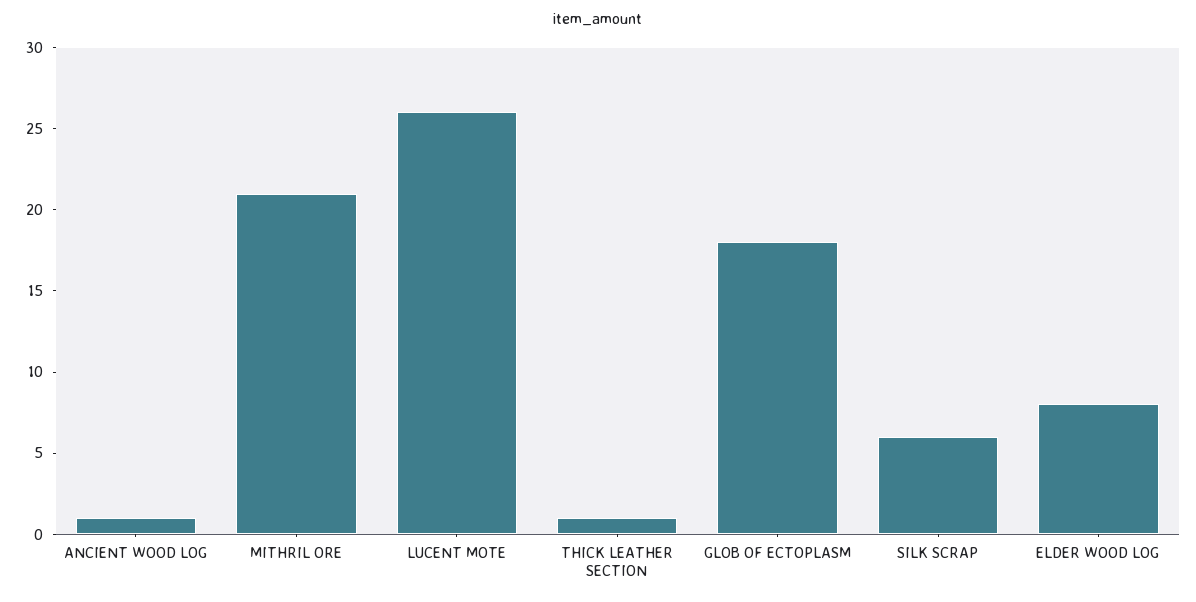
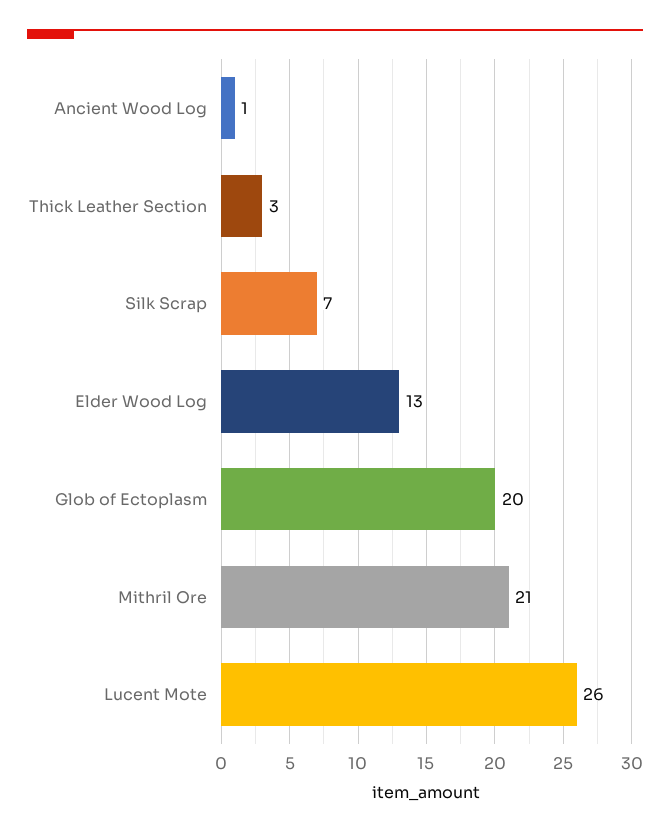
  {
    "ANCIENT WOOD LOG": 1,
    "MITHRIL ORE": 21,
    "LUCENT MOTE": 26,
-   "THICK LEATHER SECTION": 1,
+   "THICK LEATHER SECTION": 3,
-   "GLOB OF ECTOPLASM": 18,
+   "GLOB OF ECTOPLASM": 20,
-   "SILK SCRAP": 6,
+   "SILK SCRAP": 7,
-   "ELDER WOOD LOG": 8
+   "ELDER WOOD LOG": 13
  }

